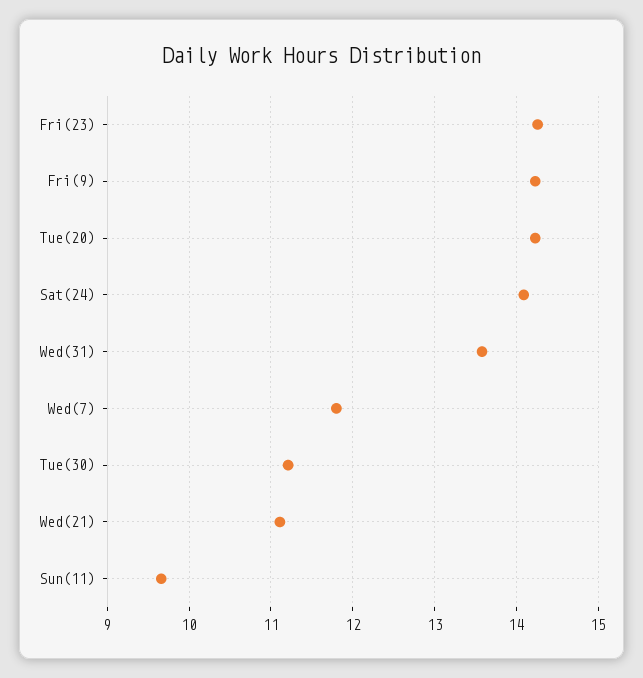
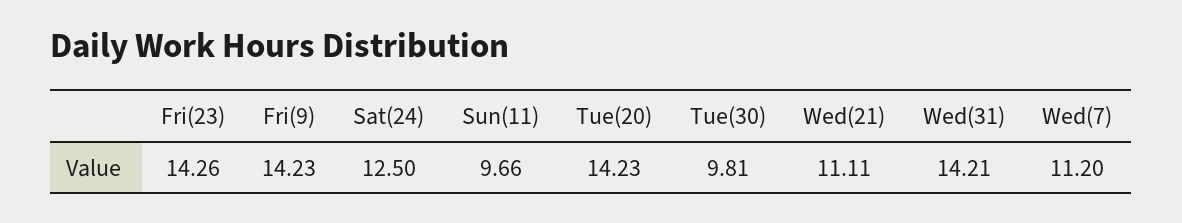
  {
    "Fri(23)": 14.26,
    "Fri(9)": 14.23,
    "Tue(20)": 14.23,
-   "Sat(24)": 14.1,
+   "Sat(24)": 12.5,
-   "Wed(31)": 13.6,
+   "Wed(31)": 14.21,
-   "Wed(7)": 11.8,
+   "Wed(7)": 11.2,
-   "Tue(30)": 11.2,
+   "Tue(30)": 9.81,
    "Wed(21)": 11.11,
    "Sun(11)": 9.66
  }

